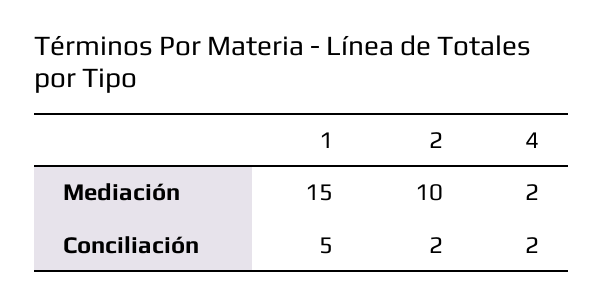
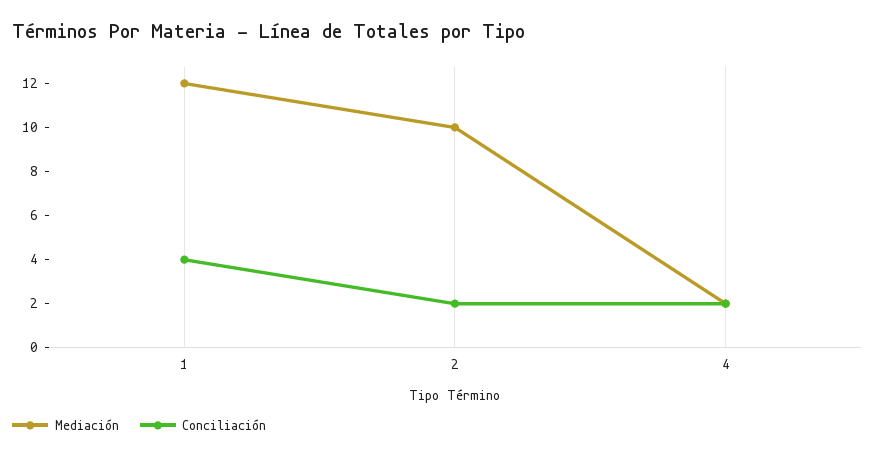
  {
    "Mediación": {
-     "1": 15,
+     "1": 12,
      "2": 10,
      "4": 2
    },
    "Conciliación": {
-     "1": 5,
+     "1": 4,
      "2": 2,
      "4": 2
    }
  }

